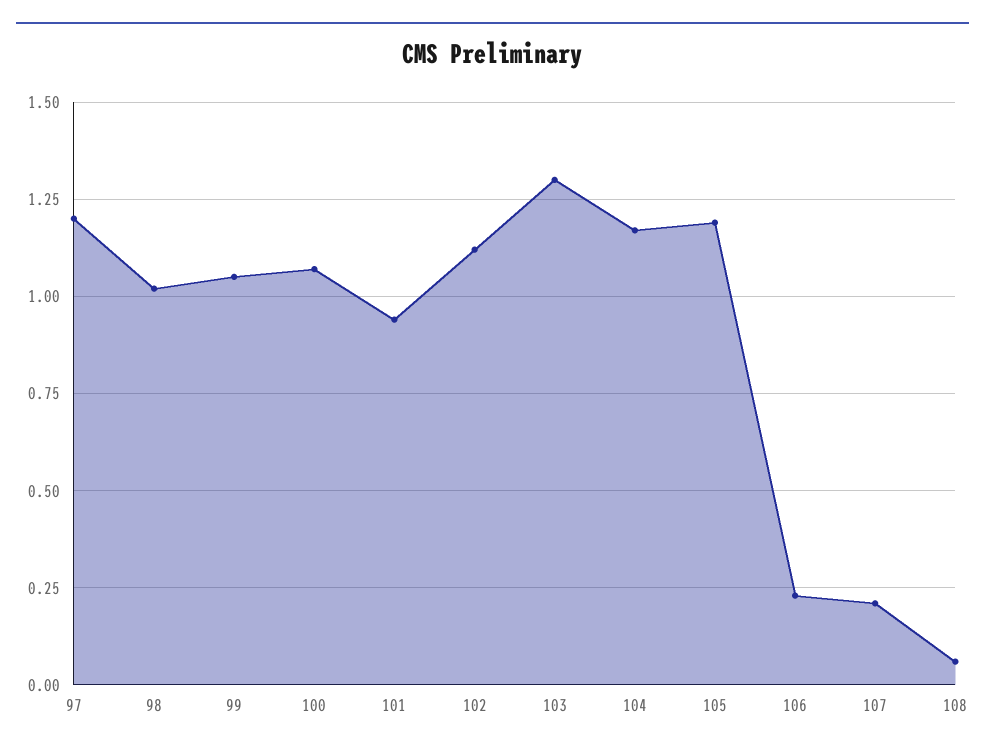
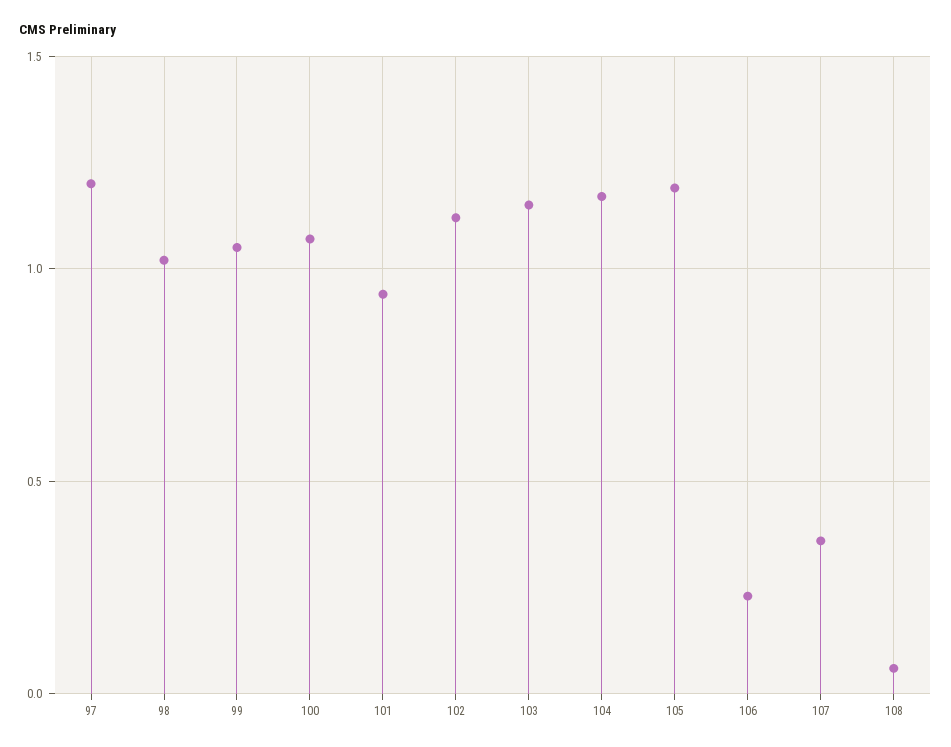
  {
    "97": 1.2,
    "98": 1,
    "99": 1.05,
    "100": 1.05,
    "101": 0.95,
    "102": 1.1,
-   "103": 1.3,
+   "103": 1.15,
    "104": 1.15,
    "105": 1.2,
    "106": 0.25,
-   "107": 0.2,
+   "107": 0.35,
    "108": 0.05
  }

